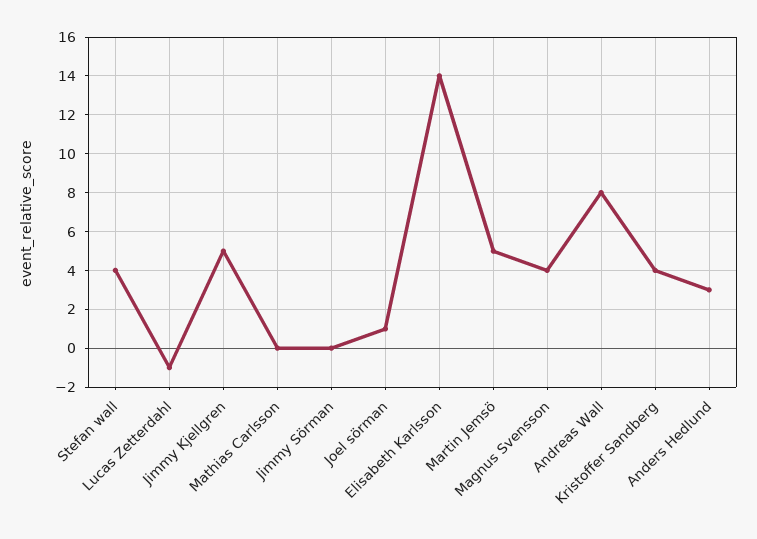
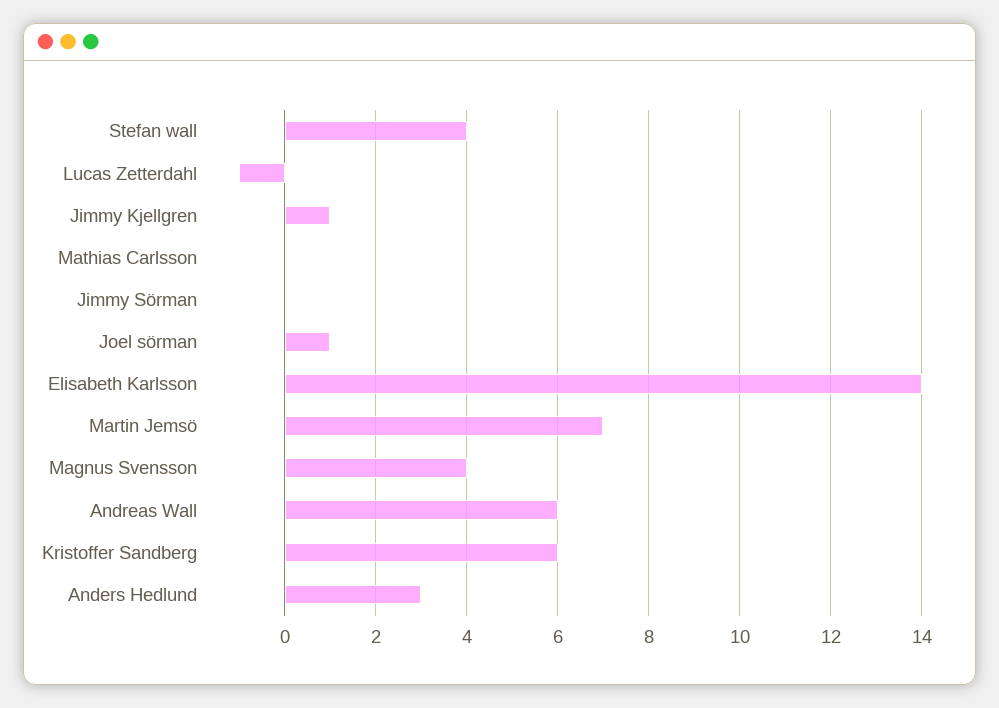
  {
    "Stefan wall": 4,
    "Lucas Zetterdahl": -1,
-   "Jimmy Kjellgren": 5,
+   "Jimmy Kjellgren": 1,
    "Mathias Carlsson": 0,
    "Jimmy Sörman": 0,
    "Joel sörman": 1,
    "Elisabeth Karlsson": 14,
-   "Martin Jemsö": 5,
+   "Martin Jemsö": 7,
    "Magnus Svensson": 4,
-   "Andreas Wall": 8,
+   "Andreas Wall": 6,
-   "Kristoffer Sandberg": 4,
+   "Kristoffer Sandberg": 6,
    "Anders Hedlund": 3
  }

